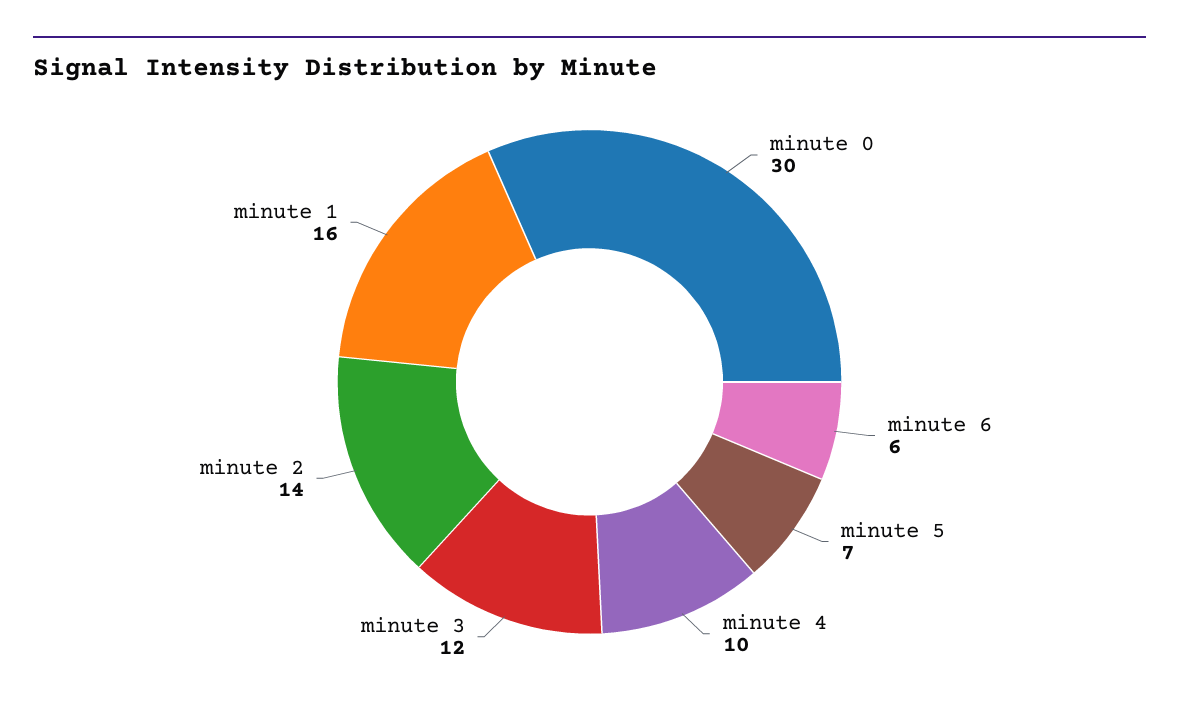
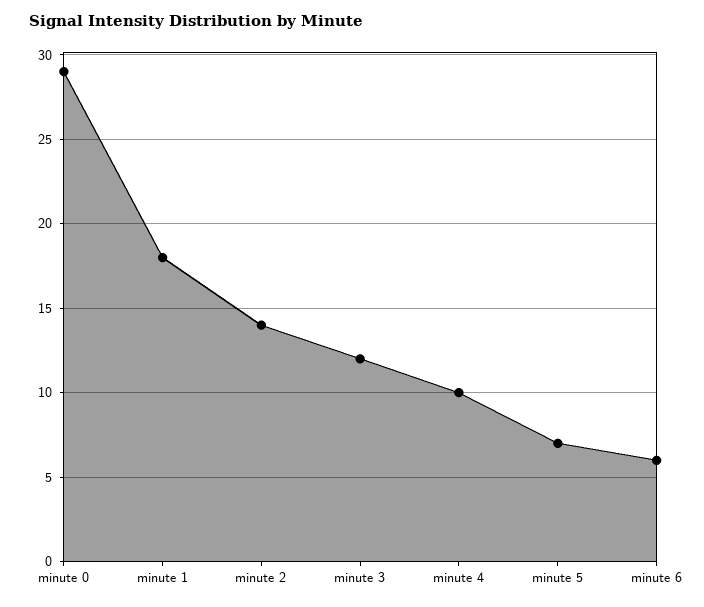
  {
-   "minute 0": 30,
+   "minute 0": 29,
    "minute 6": 6,
    "minute 5": 7,
    "minute 4": 10,
    "minute 3": 12,
    "minute 2": 14,
-   "minute 1": 16
+   "minute 1": 18
  }

